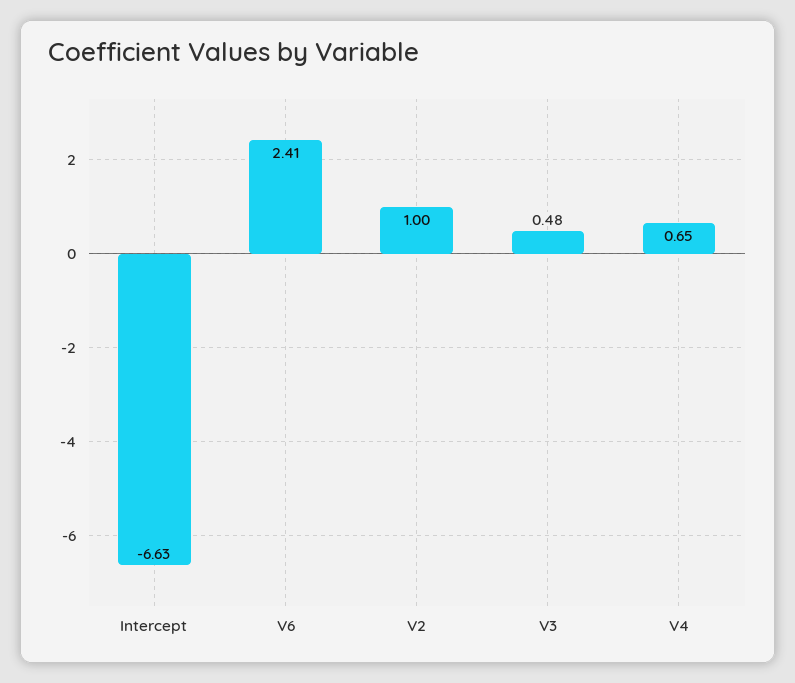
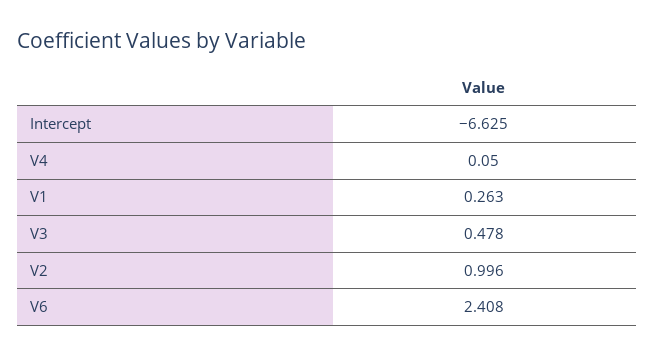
  {
    "Intercept": -6.625,
    "V6": 2.408,
    "V2": 0.996,
    "V3": 0.478,
-   "V4": 0.65
+   "V4": 0.05,
+   "V1": 0.263
  }

